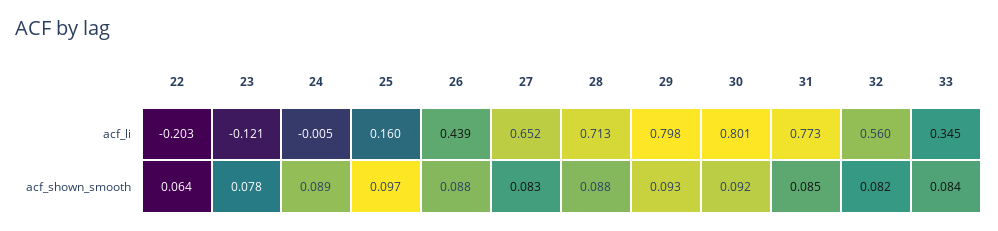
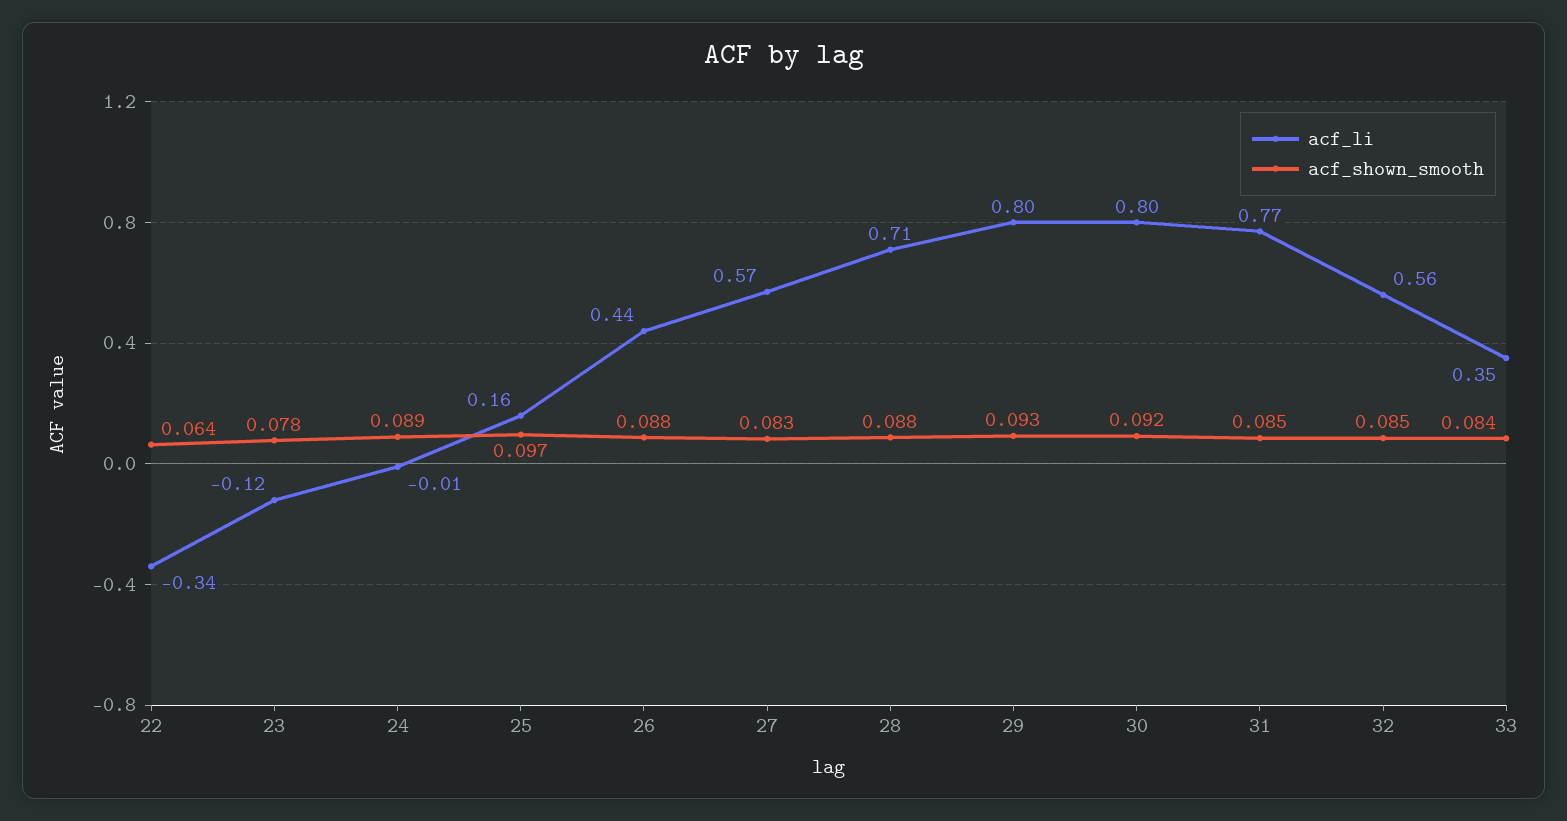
  {
    "acf_li": {
-     "22": -0.203,
+     "22": -0.34,
      "23": -0.121,
      "24": -0.005,
      "25": 0.16,
      "26": 0.439,
-     "27": 0.652,
+     "27": 0.57,
      "28": 0.713,
      "29": 0.798,
      "30": 0.801,
      "31": 0.773,
      "32": 0.56,
      "33": 0.345
    },
    "acf_shown_smooth": {
      "22": 0.064,
      "23": 0.078,
      "24": 0.089,
      "25": 0.097,
      "26": 0.088,
      "27": 0.083,
      "28": 0.088,
      "29": 0.093,
      "30": 0.092,
      "31": 0.085,
-     "32": 0.082,
+     "32": 0.085,
      "33": 0.084
    }
  }

